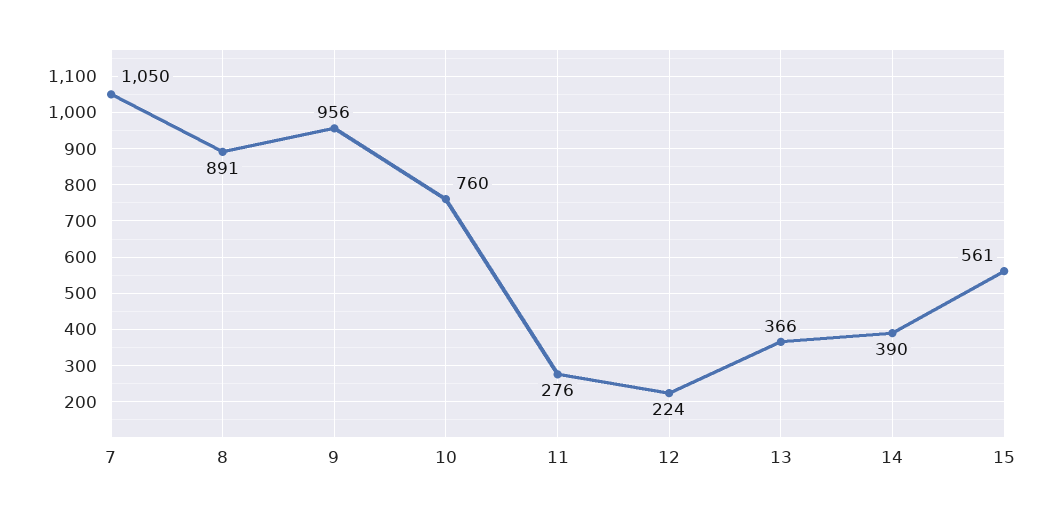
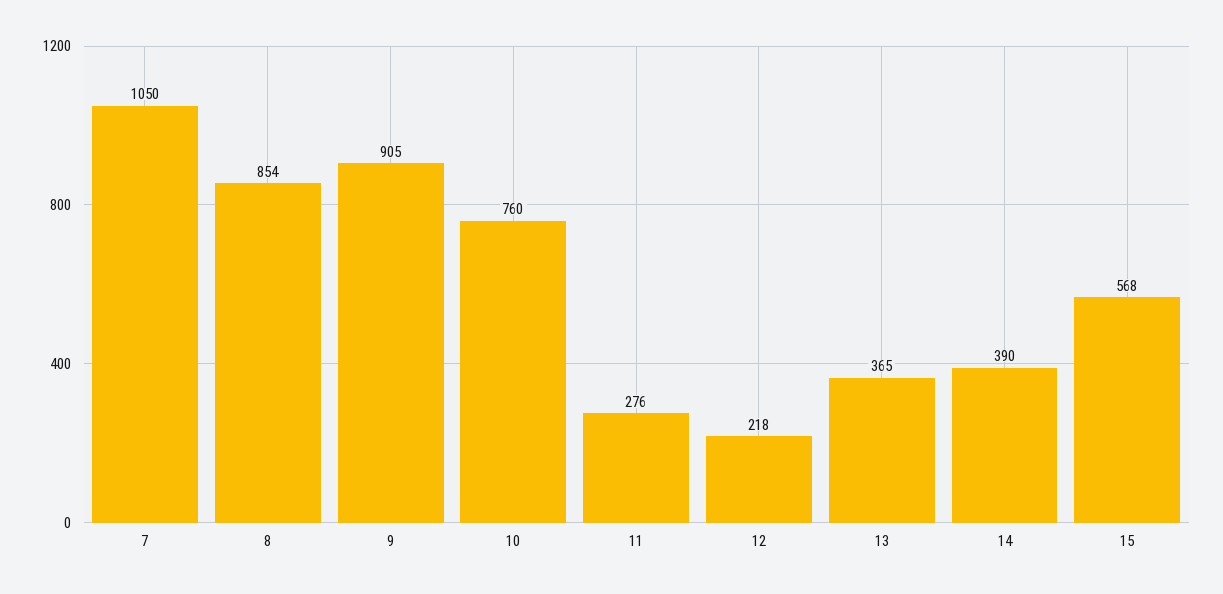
  {
    "7": 1050,
-   "8": 891,
+   "8": 854,
-   "9": 956,
+   "9": 905,
    "10": 760,
    "11": 276,
-   "12": 224,
+   "12": 218,
-   "13": 366,
+   "13": 365,
    "14": 390,
-   "15": 561
+   "15": 568
  }

